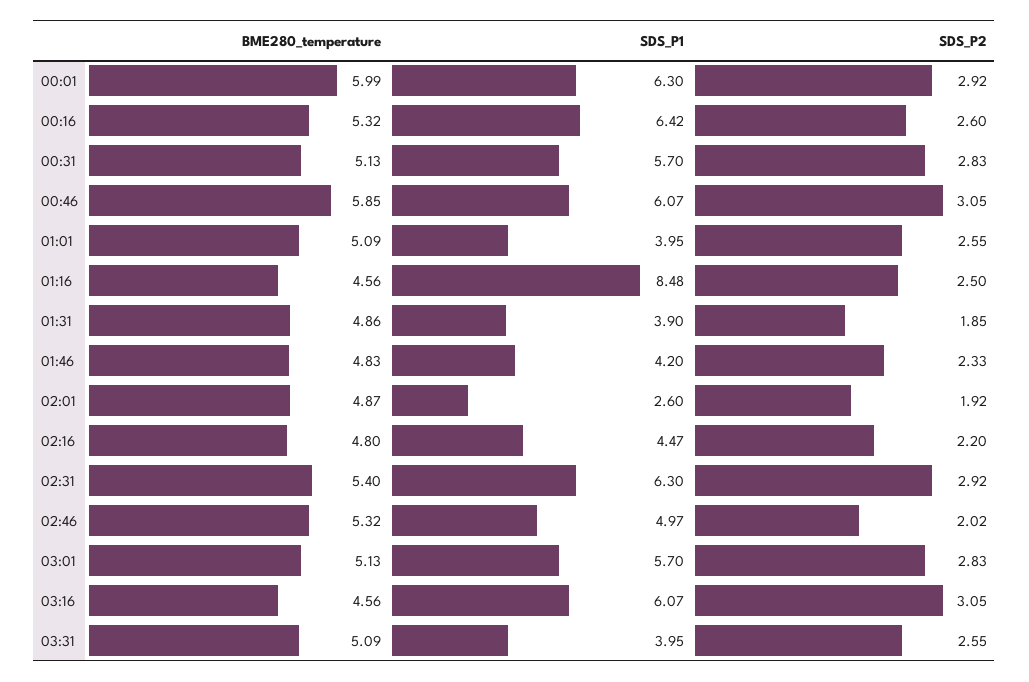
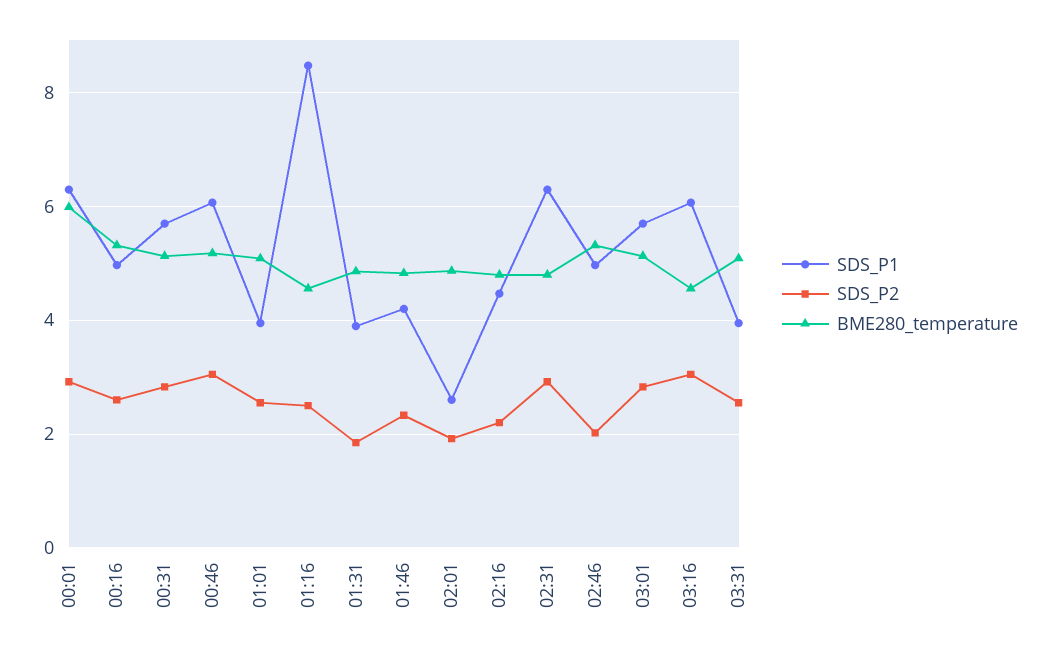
  {
    "BME280_temperature": {
      "00:01": 5.99,
      "00:16": 5.32,
      "00:31": 5.13,
-     "00:46": 5.85,
+     "00:46": 5.2,
      "01:01": 5.09,
      "01:16": 4.56,
      "01:31": 4.86,
      "01:46": 4.83,
      "02:01": 4.87,
      "02:16": 4.8,
-     "02:31": 5.4,
+     "02:31": 4.8,
      "02:46": 5.32,
      "03:01": 5.13,
      "03:16": 4.56,
      "03:31": 5.09
    },
    "SDS_P1": {
      "00:01": 6.3,
-     "00:16": 6.42,
+     "00:16": 5,
      "00:31": 5.7,
      "00:46": 6.07,
      "01:01": 3.95,
      "01:16": 8.48,
      "01:31": 3.9,
      "01:46": 4.2,
      "02:01": 2.6,
      "02:16": 4.47,
      "02:31": 6.3,
      "02:46": 4.97,
      "03:01": 5.7,
      "03:16": 6.07,
      "03:31": 3.95
    },
    "SDS_P2": {
      "00:01": 2.92,
      "00:16": 2.6,
      "00:31": 2.83,
      "00:46": 3.05,
      "01:01": 2.55,
      "01:16": 2.5,
      "01:31": 1.85,
      "01:46": 2.33,
      "02:01": 1.92,
      "02:16": 2.2,
      "02:31": 2.92,
      "02:46": 2.02,
      "03:01": 2.83,
      "03:16": 3.05,
      "03:31": 2.55
    }
  }

